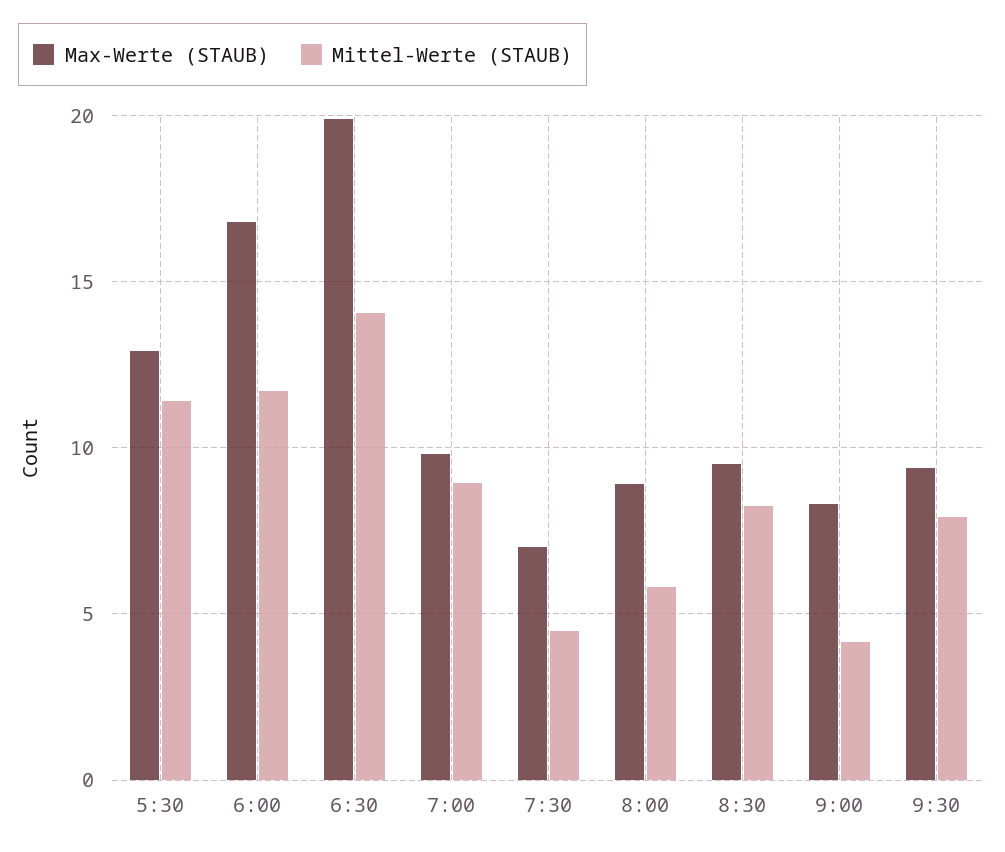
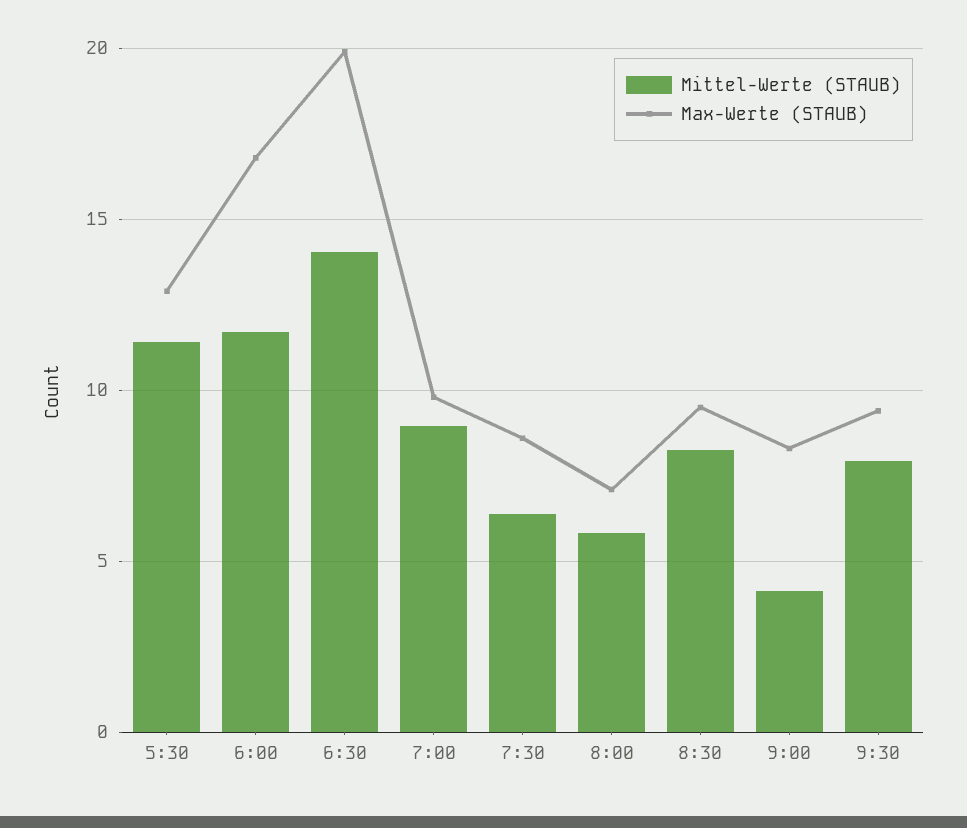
  {
    "Max-Werte (STAUB)": {
      "5:30": 13,
      "6:00": 17,
      "6:30": 20,
      "7:00": 10,
-     "7:30": 7,
+     "7:30": 8.5,
-     "8:00": 9,
+     "8:00": 7,
      "8:30": 9.5,
      "9:00": 8.5,
      "9:30": 9.5
    },
    "Mittel-Werte (STAUB)": {
      "5:30": 11.5,
      "6:00": 11.5,
      "6:30": 14,
      "7:00": 9,
-     "7:30": 4.5,
+     "7:30": 6.5,
      "8:00": 6,
      "8:30": 8.5,
      "9:00": 4,
      "9:30": 8
    }
  }

